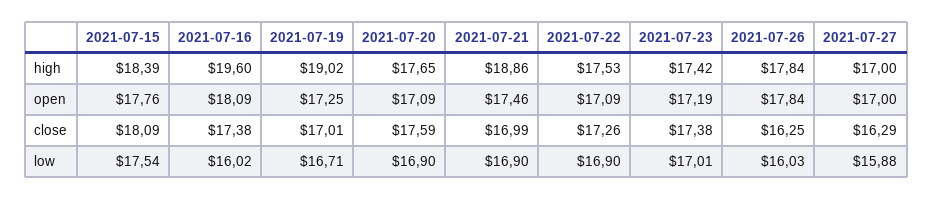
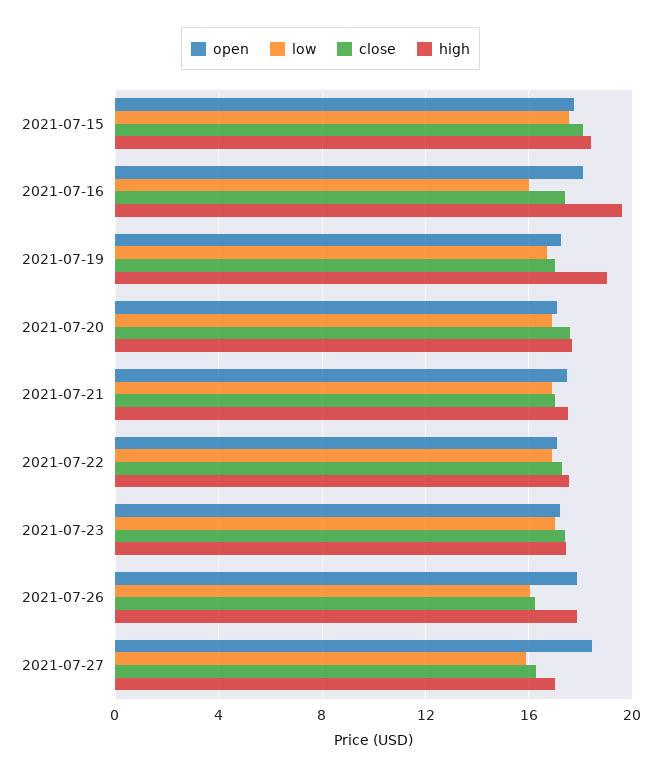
  {
    "high": {
      "2021-07-15": 18.39,
      "2021-07-16": 19.6,
      "2021-07-19": 19.02,
      "2021-07-20": 17.65,
-     "2021-07-21": 18.86,
+     "2021-07-21": 17.5,
      "2021-07-22": 17.53,
      "2021-07-23": 17.42,
      "2021-07-26": 17.84,
      "2021-07-27": 17
    },
    "open": {
      "2021-07-15": 17.76,
      "2021-07-16": 18.09,
      "2021-07-19": 17.25,
      "2021-07-20": 17.09,
      "2021-07-21": 17.46,
      "2021-07-22": 17.09,
      "2021-07-23": 17.19,
      "2021-07-26": 17.84,
-     "2021-07-27": 17
+     "2021-07-27": 18.5
    },
    "close": {
      "2021-07-15": 18.09,
      "2021-07-16": 17.38,
      "2021-07-19": 17.01,
      "2021-07-20": 17.59,
      "2021-07-21": 16.99,
      "2021-07-22": 17.26,
      "2021-07-23": 17.38,
      "2021-07-26": 16.25,
      "2021-07-27": 16.29
    },
    "low": {
      "2021-07-15": 17.54,
      "2021-07-16": 16.02,
      "2021-07-19": 16.71,
      "2021-07-20": 16.9,
      "2021-07-21": 16.9,
      "2021-07-22": 16.9,
      "2021-07-23": 17.01,
      "2021-07-26": 16.03,
      "2021-07-27": 15.88
    }
  }

